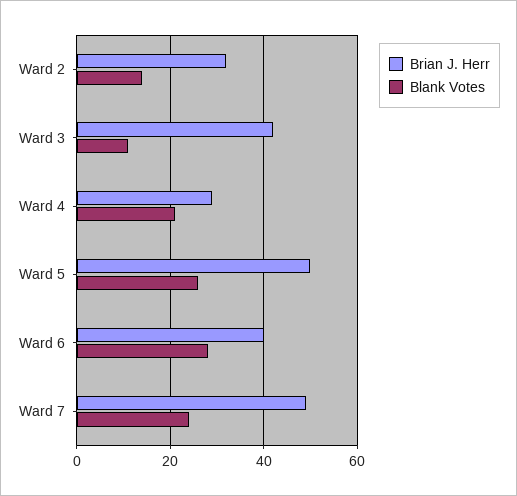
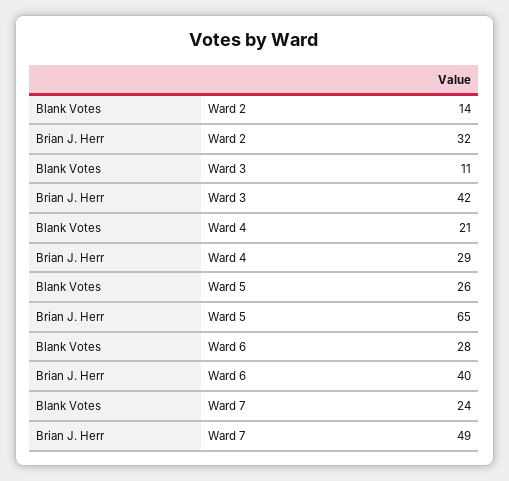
  {
    "Brian J. Herr": {
      "Ward 2": 32,
      "Ward 3": 42,
      "Ward 4": 29,
-     "Ward 5": 50,
+     "Ward 5": 65,
      "Ward 6": 40,
      "Ward 7": 49
    },
    "Blank Votes": {
      "Ward 2": 14,
      "Ward 3": 11,
      "Ward 4": 21,
      "Ward 5": 26,
      "Ward 6": 28,
      "Ward 7": 24
    }
  }

